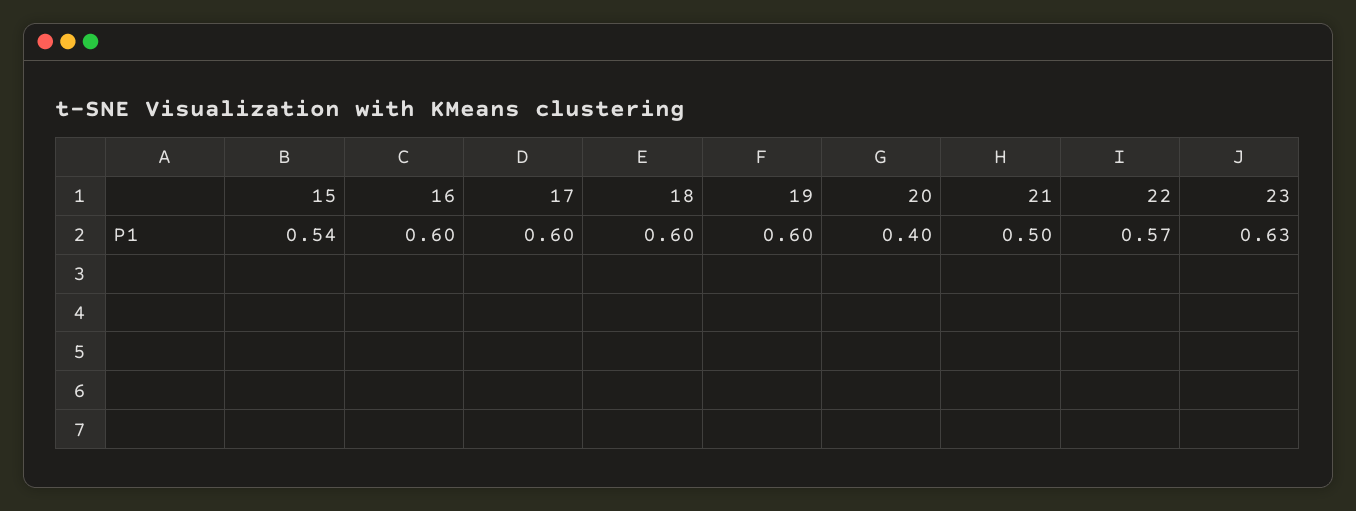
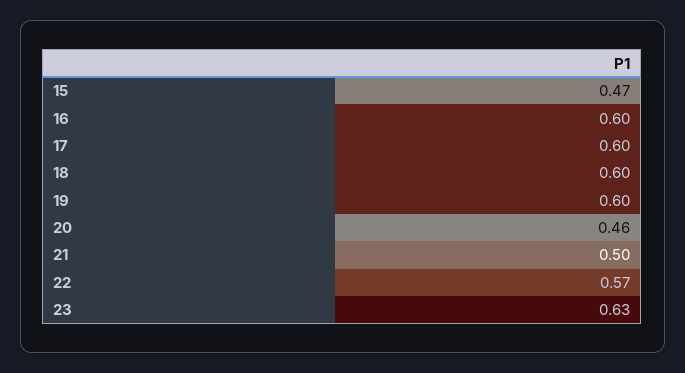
  {
-   "15": 0.54,
+   "15": 0.47,
    "16": 0.6,
    "17": 0.6,
    "18": 0.6,
    "19": 0.6,
-   "20": 0.4,
+   "20": 0.46,
    "21": 0.5,
    "22": 0.57,
    "23": 0.63
  }

